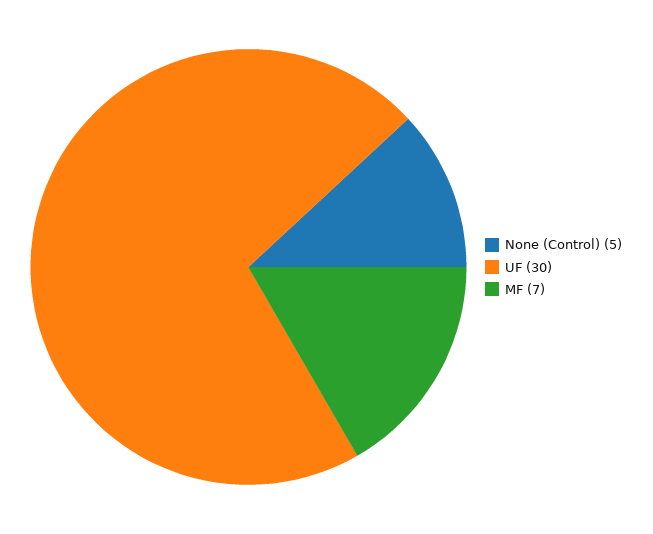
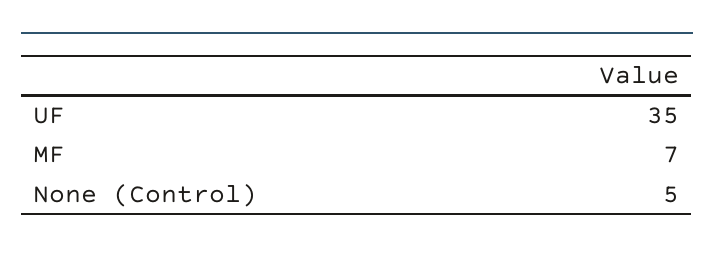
  {
    "None (Control)": 5,
-   "UF": 30,
+   "UF": 35,
    "MF": 7
  }

